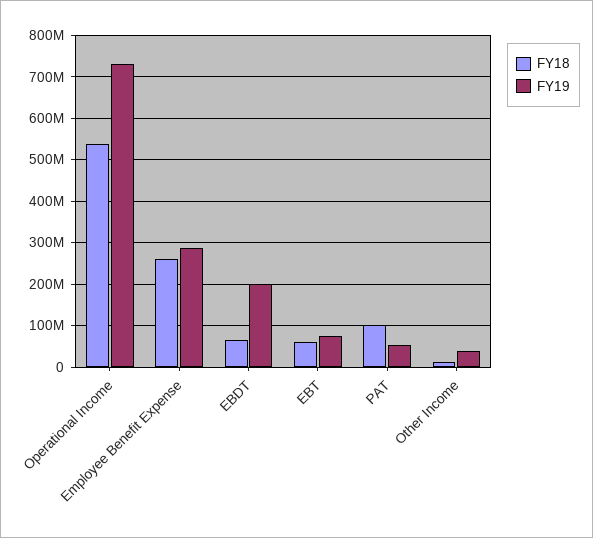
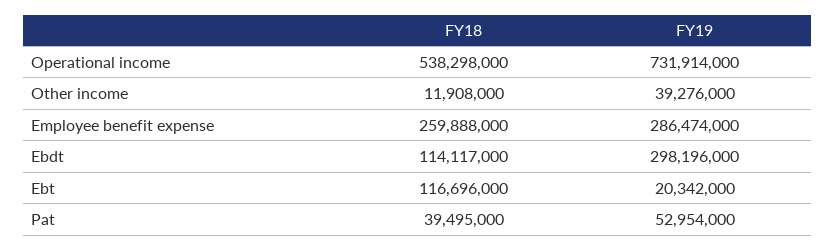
  {
    "FY18": {
      "Operational Income": 538298000,
      "Employee Benefit Expense": 259888000,
-     "EBDT": 60000000,
+     "EBDT": 114117000,
-     "EBT": 60000000,
+     "EBT": 116696000,
-     "PAT": 100000000,
+     "PAT": 39495000,
      "Other Income": 11908000
    },
    "FY19": {
      "Operational Income": 731914000,
      "Employee Benefit Expense": 286474000,
-     "EBDT": 200000000,
+     "EBDT": 298196000,
-     "EBT": 80000000,
+     "EBT": 20342000,
      "PAT": 52954000,
      "Other Income": 39276000
    }
  }

